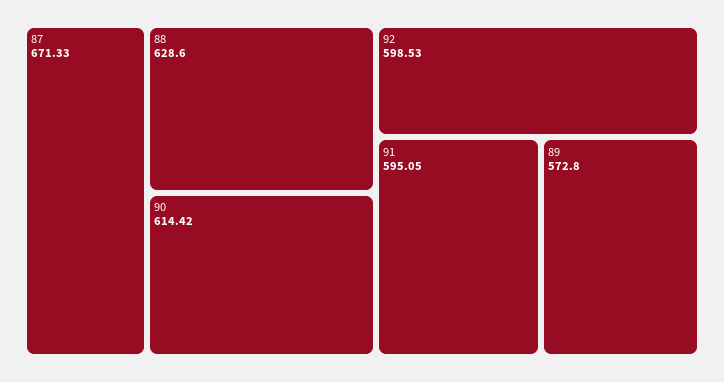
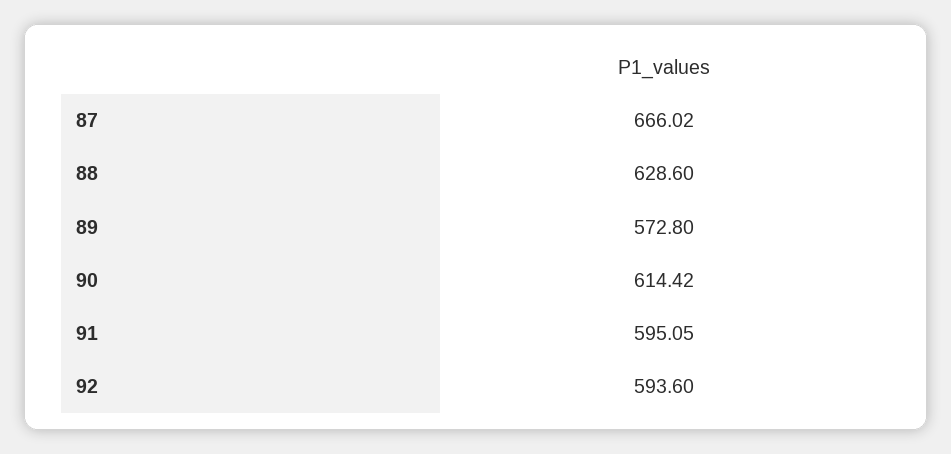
  {
-   "87": 671.33,
+   "87": 666.02,
    "88": 628.6,
    "90": 614.42,
-   "92": 598.53,
+   "92": 593.6,
    "91": 595.05,
    "89": 572.8
  }

